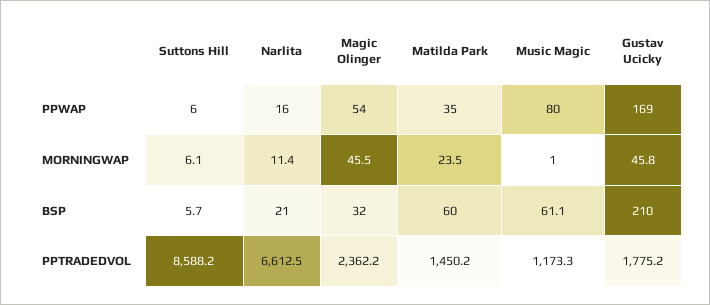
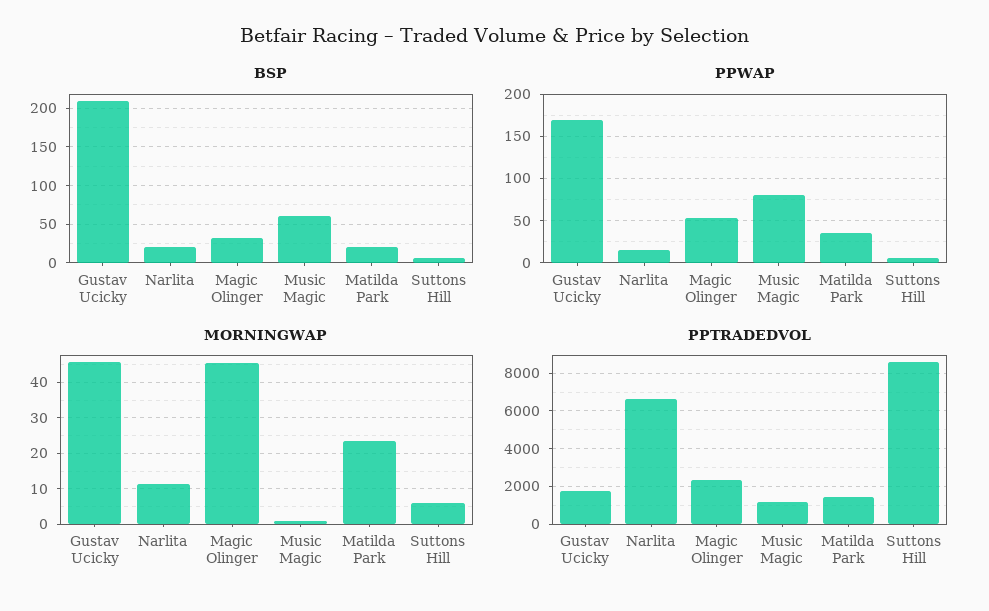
  {
    "PPWAP": {
      "Suttons Hill": 6,
      "Narlita": 16,
      "Magic Olinger": 54,
      "Matilda Park": 35,
      "Music Magic": 80,
      "Gustav Ucicky": 169
    },
    "MORNINGWAP": {
      "Suttons Hill": 6.1,
      "Narlita": 11.4,
      "Magic Olinger": 45.5,
      "Matilda Park": 23.5,
      "Music Magic": 1,
      "Gustav Ucicky": 45.8
    },
    "BSP": {
      "Suttons Hill": 5.7,
      "Narlita": 21,
      "Magic Olinger": 32,
-     "Matilda Park": 60,
+     "Matilda Park": 20,
      "Music Magic": 61.1,
      "Gustav Ucicky": 210
    },
    "PPTRADEDVOL": {
      "Suttons Hill": 8588.2,
      "Narlita": 6612.5,
      "Magic Olinger": 2362.2,
      "Matilda Park": 1450.2,
      "Music Magic": 1173.3,
      "Gustav Ucicky": 1775.2
    }
  }

